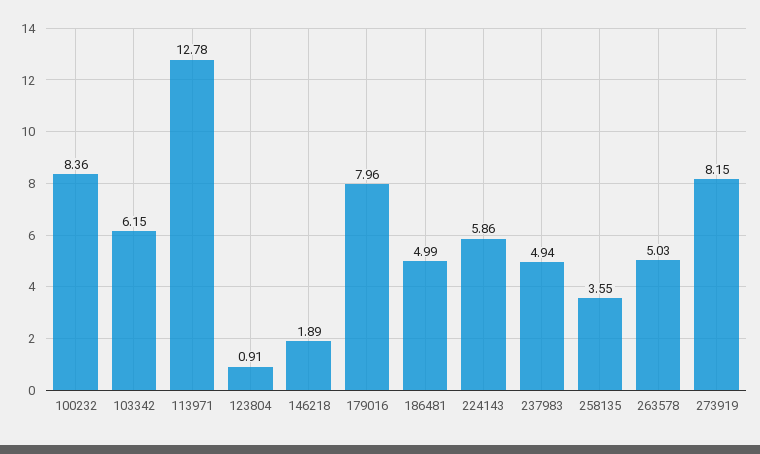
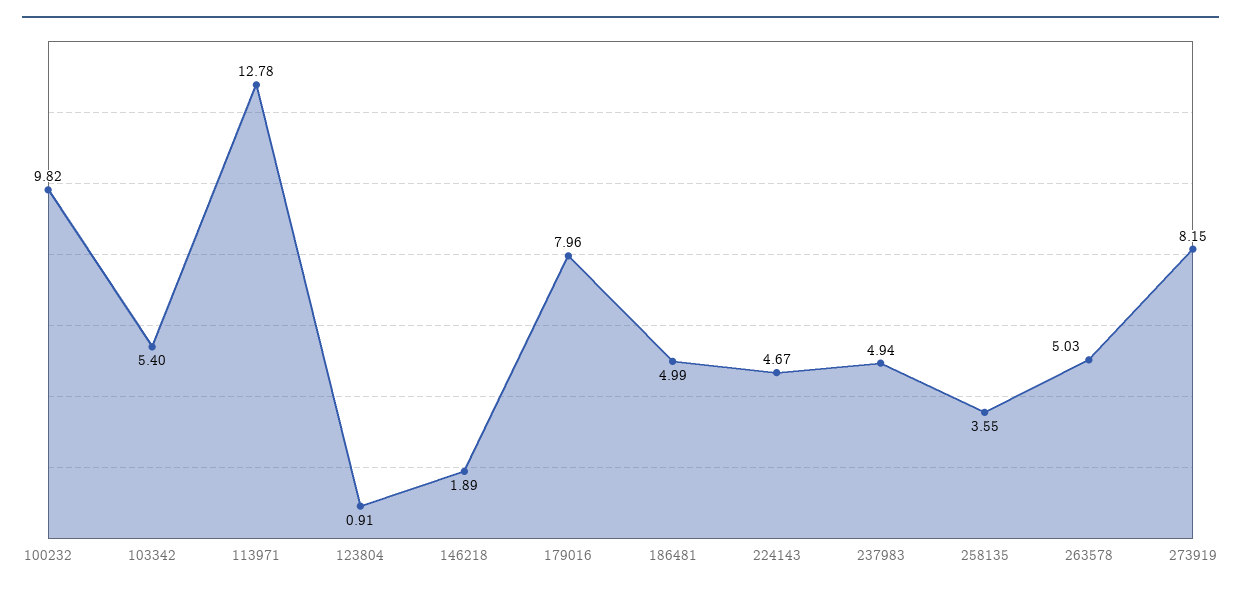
  {
-   "100232": 8.36,
+   "100232": 9.82,
-   "103342": 6.15,
+   "103342": 5.4,
    "113971": 12.78,
    "123804": 0.91,
    "146218": 1.89,
    "179016": 7.96,
    "186481": 4.99,
-   "224143": 5.86,
+   "224143": 4.67,
    "237983": 4.94,
    "258135": 3.55,
    "263578": 5.03,
    "273919": 8.15
  }

